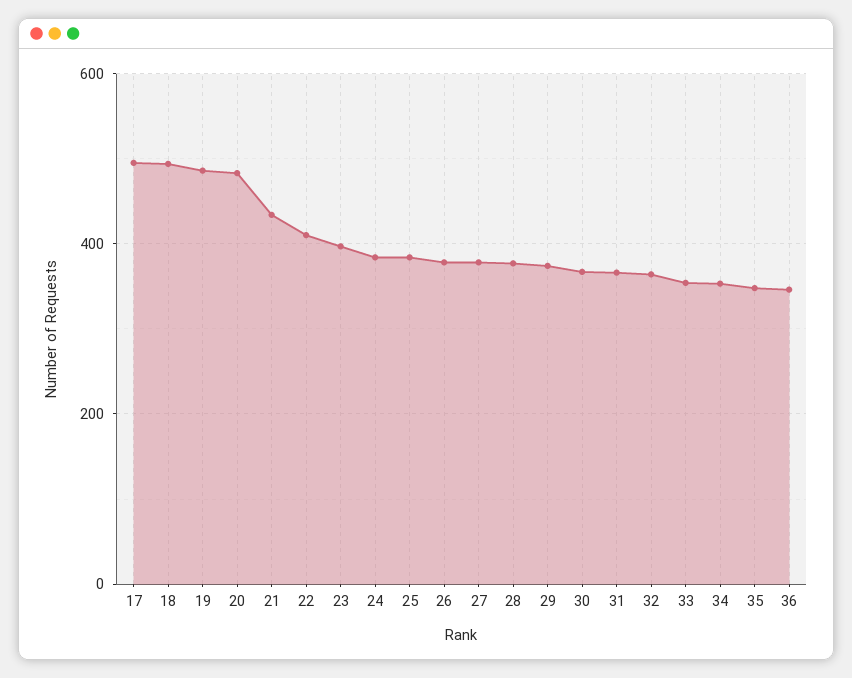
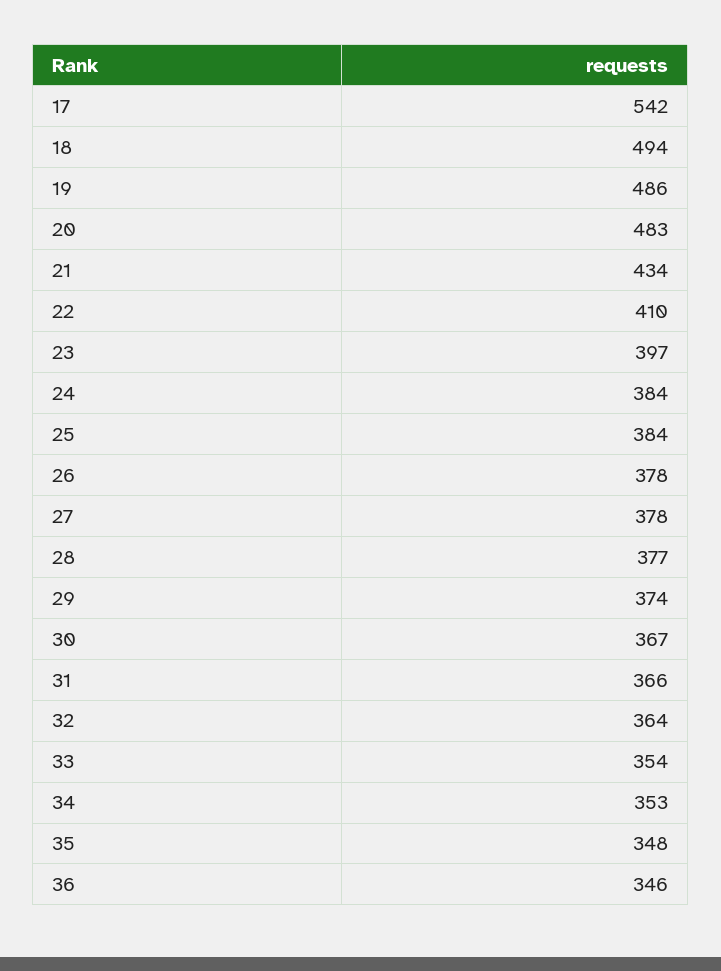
  {
-   "17": 500,
+   "17": 542,
    "18": 494,
    "19": 486,
    "20": 483,
    "21": 434,
    "22": 410,
    "23": 397,
    "24": 384,
    "25": 384,
    "26": 378,
    "27": 378,
    "28": 377,
    "29": 374,
    "30": 367,
    "31": 366,
    "32": 364,
    "33": 354,
    "34": 353,
    "35": 348,
    "36": 346
  }

